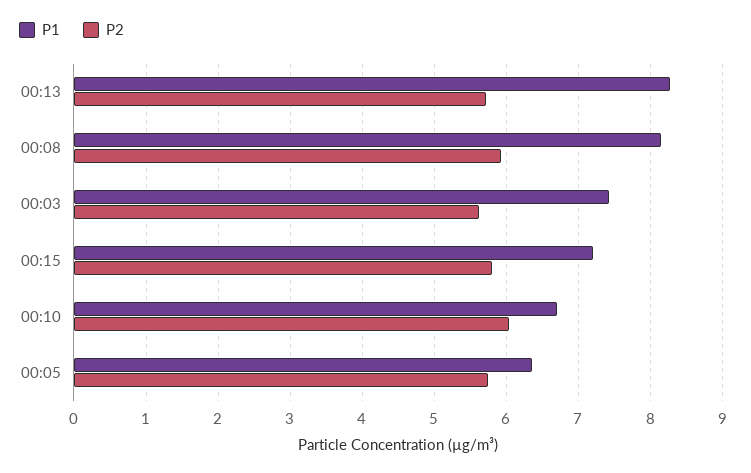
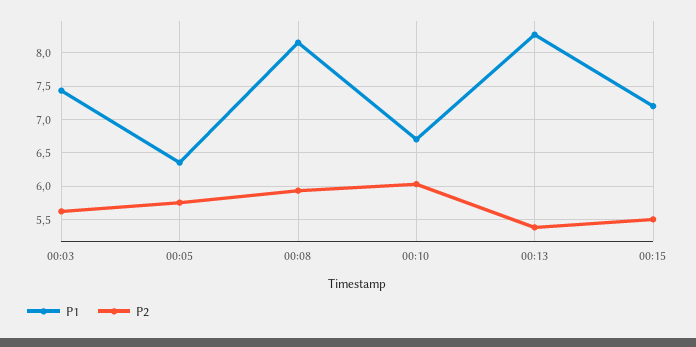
  {
    "P1": {
      "00:13": 8.3,
      "00:08": 8.2,
      "00:03": 7.4,
      "00:15": 7.2,
      "00:10": 6.7,
      "00:05": 6.4
    },
    "P2": {
-     "00:13": 5.7,
+     "00:13": 5.4,
      "00:08": 5.9,
      "00:03": 5.6,
-     "00:15": 5.8,
+     "00:15": 5.5,
      "00:10": 6,
      "00:05": 5.8
    }
  }

